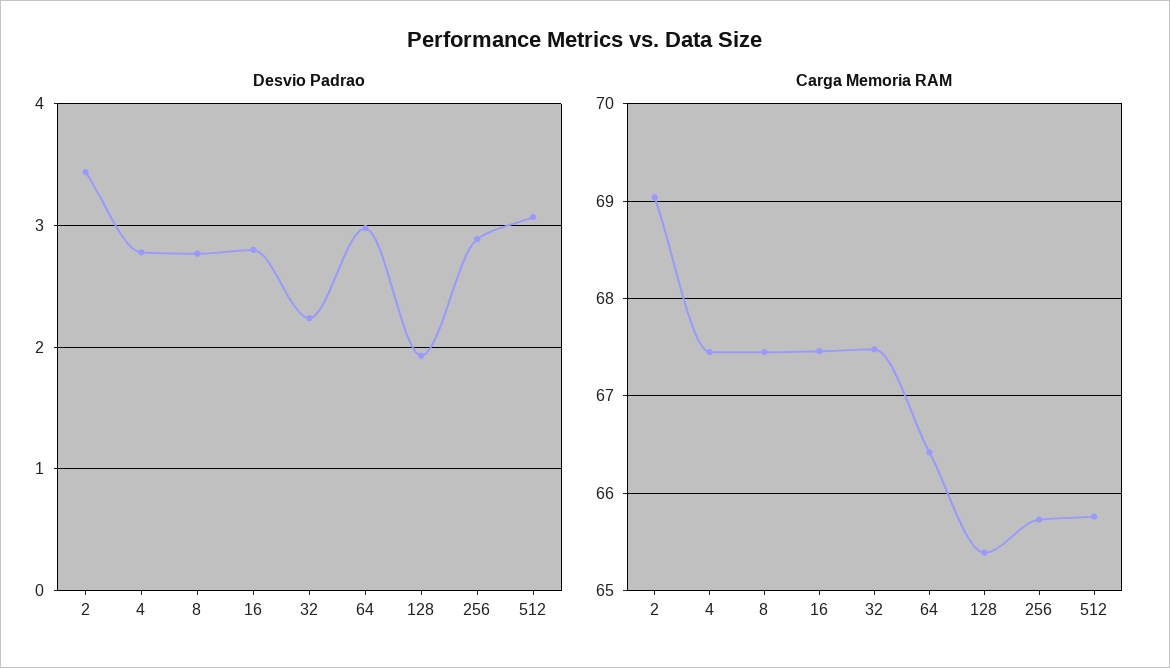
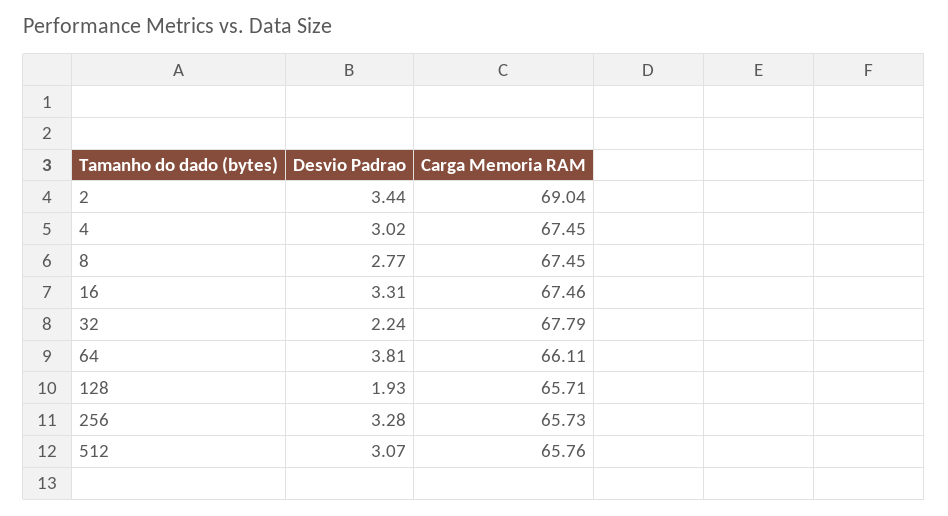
  {
    "Desvio Padrao": {
      "2": 3.44,
-     "4": 2.8,
+     "4": 3.02,
      "8": 2.77,
-     "16": 2.8,
+     "16": 3.31,
      "32": 2.24,
-     "64": 3,
+     "64": 3.81,
      "128": 1.93,
-     "256": 2.9,
+     "256": 3.28,
      "512": 3.07
    },
    "Carga Memoria RAM": {
      "2": 69.04,
      "4": 67.45,
      "8": 67.45,
      "16": 67.46,
-     "32": 67.5,
+     "32": 67.79,
-     "64": 66.4,
+     "64": 66.11,
-     "128": 65.4,
+     "128": 65.71,
      "256": 65.73,
      "512": 65.76
    }
  }

